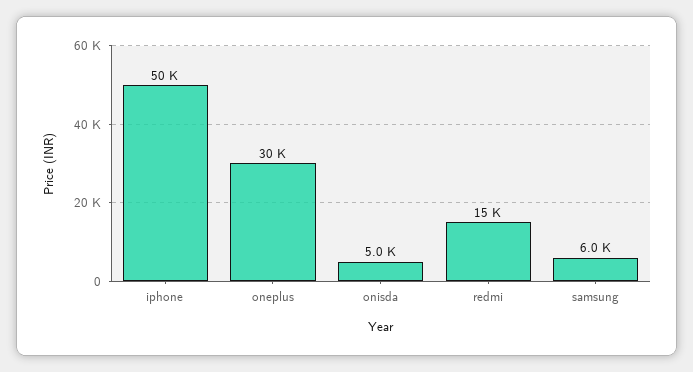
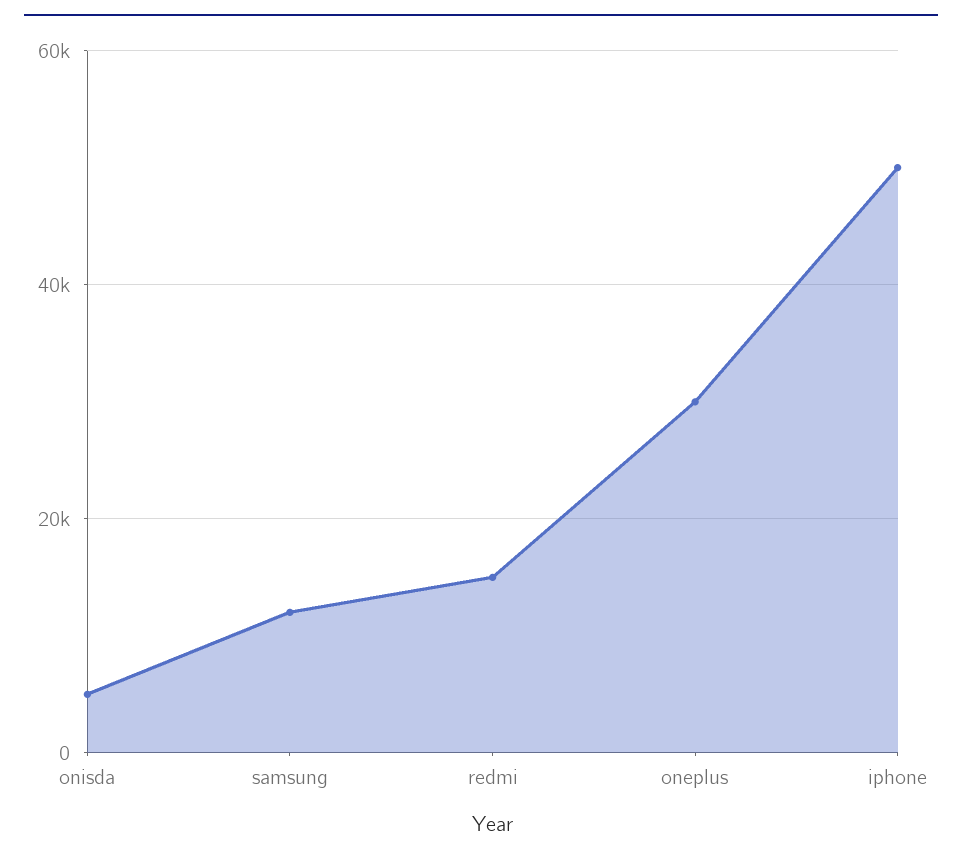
  {
    "iphone": 50000,
    "oneplus": 30000,
    "onisda": 5000,
    "redmi": 15000,
-   "samsung": 6000
+   "samsung": 12000
  }

